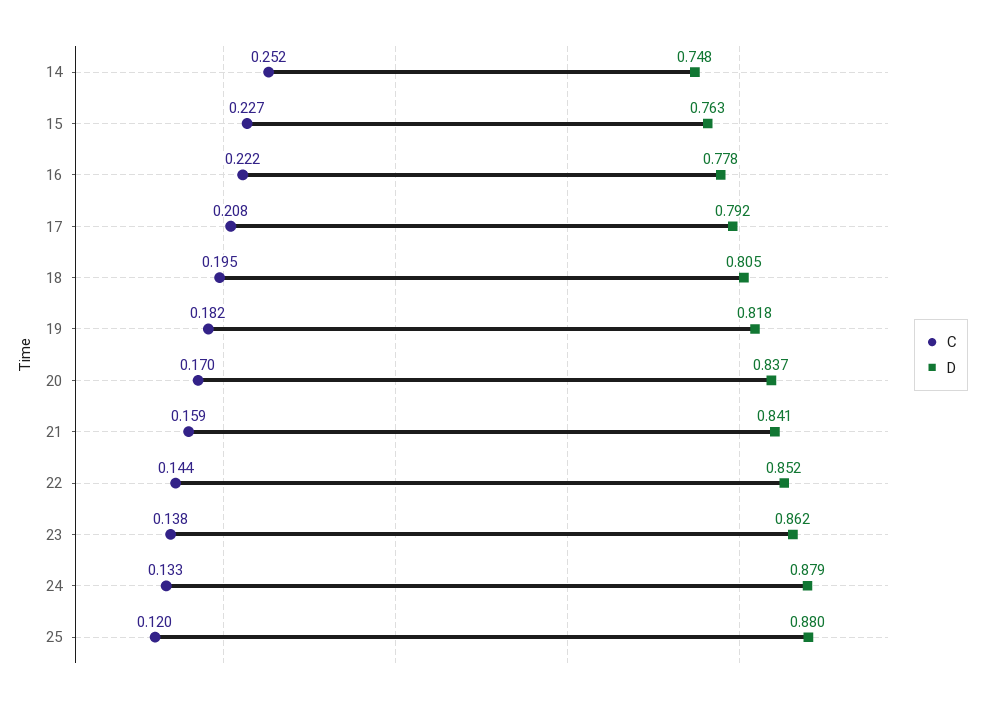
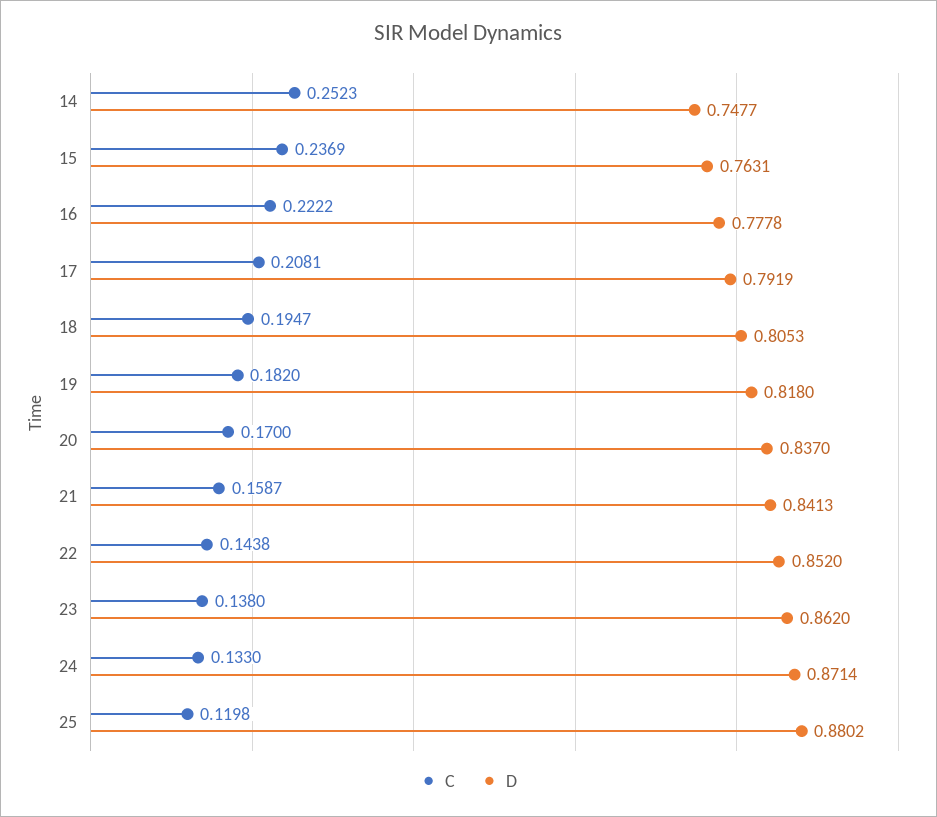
  {
    "C": {
      "14": 0.2523,
-     "15": 0.227,
+     "15": 0.2369,
      "16": 0.2222,
      "17": 0.2081,
      "18": 0.1947,
      "19": 0.182,
      "20": 0.17,
      "21": 0.1587,
      "22": 0.1438,
      "23": 0.138,
      "24": 0.133,
      "25": 0.1198
    },
    "D": {
      "14": 0.7477,
      "15": 0.7631,
      "16": 0.7778,
      "17": 0.7919,
      "18": 0.8053,
      "19": 0.818,
      "20": 0.837,
      "21": 0.8413,
      "22": 0.852,
      "23": 0.862,
-     "24": 0.879,
+     "24": 0.8714,
      "25": 0.8802
    }
  }

